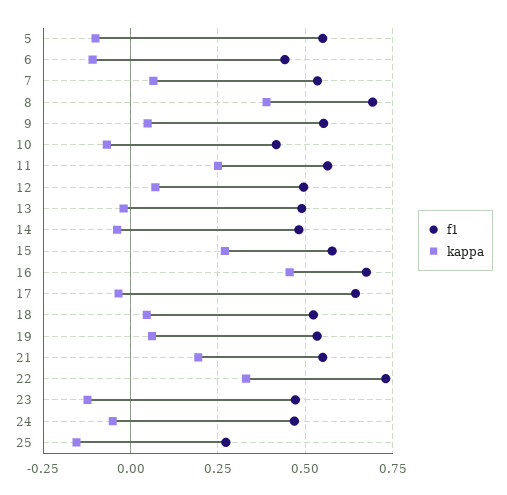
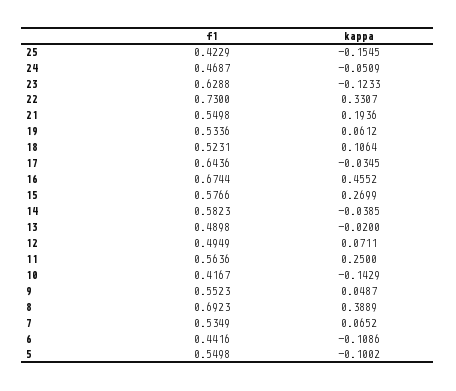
  {
    "f1": {
      "5": 0.5498,
      "6": 0.4416,
      "7": 0.5349,
      "8": 0.6923,
      "9": 0.5523,
      "10": 0.4167,
      "11": 0.5636,
      "12": 0.4949,
      "13": 0.4898,
-     "14": 0.475,
+     "14": 0.5823,
      "15": 0.5766,
      "16": 0.6744,
      "17": 0.6436,
      "18": 0.5231,
      "19": 0.5336,
      "21": 0.5498,
      "22": 0.73,
-     "23": 0.475,
+     "23": 0.6288,
      "24": 0.4687,
-     "25": 0.275
+     "25": 0.4229
    },
    "kappa": {
      "5": -0.1002,
      "6": -0.1086,
      "7": 0.0652,
      "8": 0.3889,
      "9": 0.0487,
-     "10": -0.075,
+     "10": -0.1429,
      "11": 0.25,
      "12": 0.0711,
      "13": -0.02,
      "14": -0.0385,
      "15": 0.2699,
      "16": 0.4552,
      "17": -0.0345,
-     "18": 0.05,
+     "18": 0.1064,
      "19": 0.0612,
      "21": 0.1936,
      "22": 0.3307,
      "23": -0.1233,
      "24": -0.0509,
      "25": -0.1545
    }
  }

